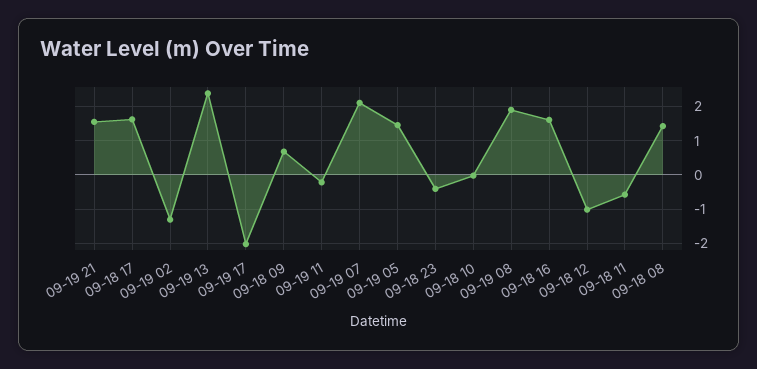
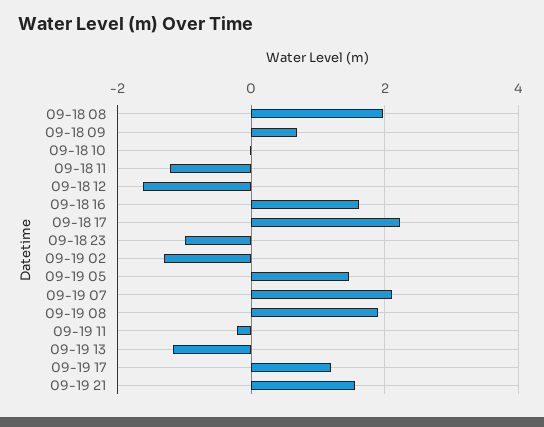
  {
    "09-19 21": 1.6,
-   "09-18 17": 1.6,
+   "09-18 17": 2.2,
    "09-19 02": -1.4,
-   "09-19 13": 2.4,
+   "09-19 13": -1.2,
-   "09-19 17": -2,
+   "09-19 17": 1.2,
    "09-18 09": 0.6,
    "09-19 11": -0.2,
    "09-19 07": 2.2,
    "09-19 05": 1.4,
-   "09-18 23": -0.4,
+   "09-18 23": -1,
    "09-18 10": 0,
    "09-19 08": 2,
    "09-18 16": 1.6,
-   "09-18 12": -1,
+   "09-18 12": -1.6,
-   "09-18 11": -0.6,
+   "09-18 11": -1.2,
-   "09-18 08": 1.4
+   "09-18 08": 2
  }

